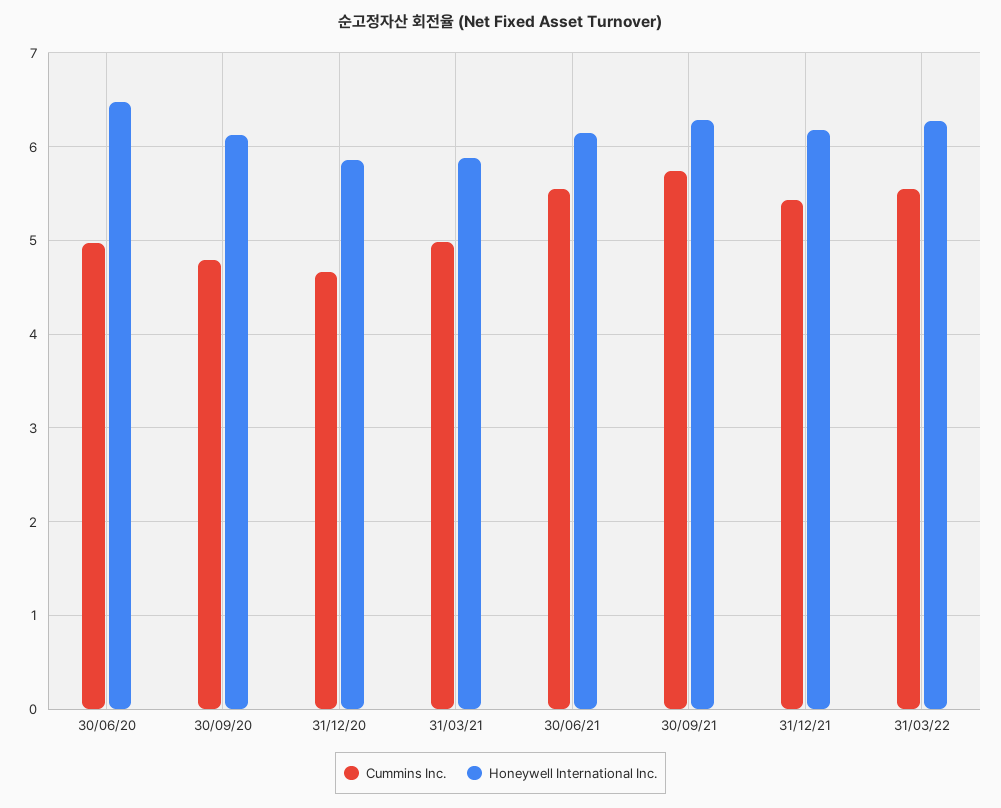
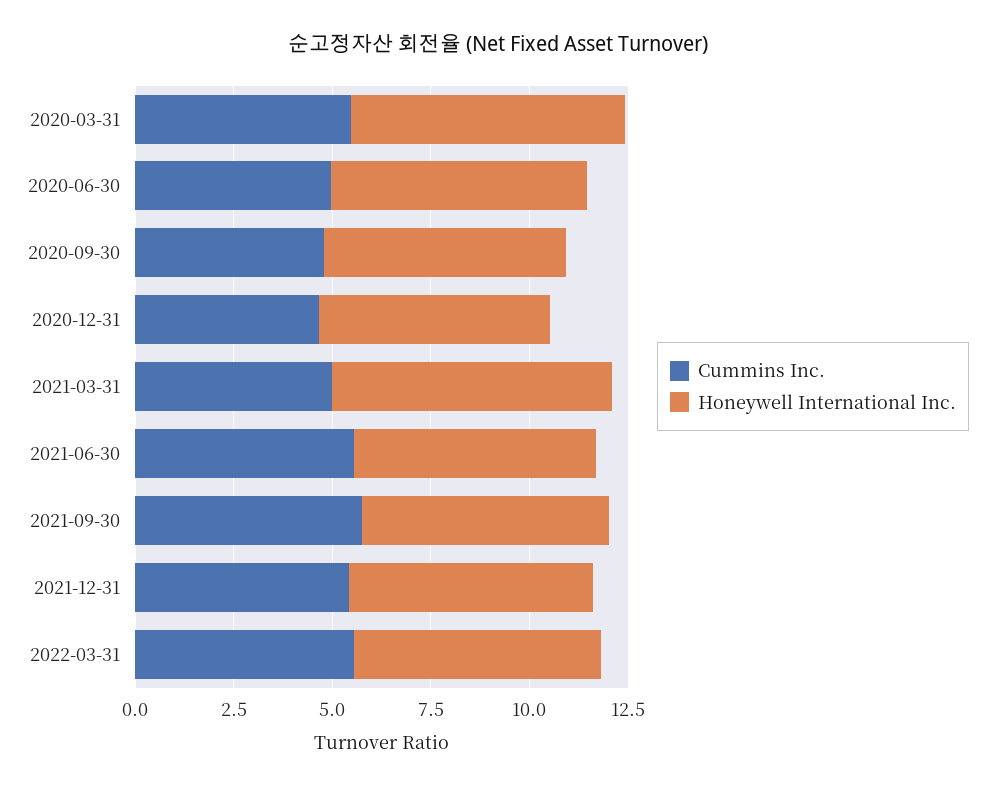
  {
    "Cummins Inc.": {
      "30/06/20": 5,
      "30/09/20": 4.8,
      "31/12/20": 4.7,
      "31/03/21": 5,
      "30/06/21": 5.6,
      "30/09/21": 5.7,
      "31/12/21": 5.4,
-     "31/03/22": 5.6
+     "31/03/22": 5.6,
+     "2020-03-31": 5.5
    },
    "Honeywell International Inc.": {
      "30/06/20": 6.5,
      "30/09/20": 6.1,
      "31/12/20": 5.9,
-     "31/03/21": 5.9,
+     "31/03/21": 7,
      "30/06/21": 6.2,
      "30/09/21": 6.3,
      "31/12/21": 6.2,
-     "31/03/22": 6.3
+     "31/03/22": 6.3,
+     "2020-03-31": 7
    }
  }

